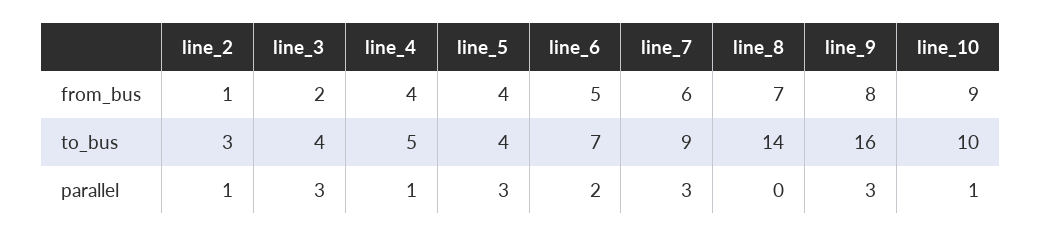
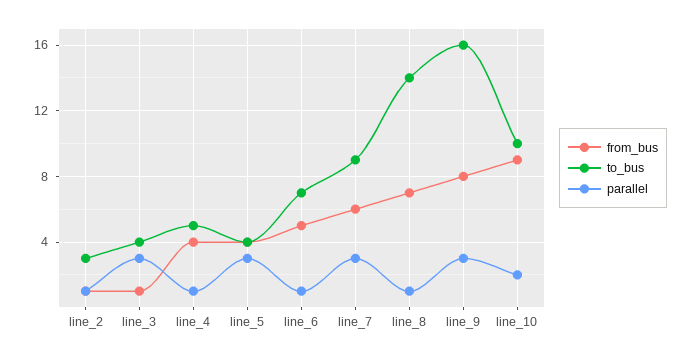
  {
    "from_bus": {
      "line_2": 1,
-     "line_3": 2,
+     "line_3": 1,
      "line_4": 4,
      "line_5": 4,
      "line_6": 5,
      "line_7": 6,
      "line_8": 7,
      "line_9": 8,
      "line_10": 9
    },
    "to_bus": {
      "line_2": 3,
      "line_3": 4,
      "line_4": 5,
      "line_5": 4,
      "line_6": 7,
      "line_7": 9,
      "line_8": 14,
      "line_9": 16,
      "line_10": 10
    },
    "parallel": {
      "line_2": 1,
      "line_3": 3,
      "line_4": 1,
      "line_5": 3,
-     "line_6": 2,
+     "line_6": 1,
      "line_7": 3,
-     "line_8": 0,
+     "line_8": 1,
      "line_9": 3,
-     "line_10": 1
+     "line_10": 2
    }
  }

